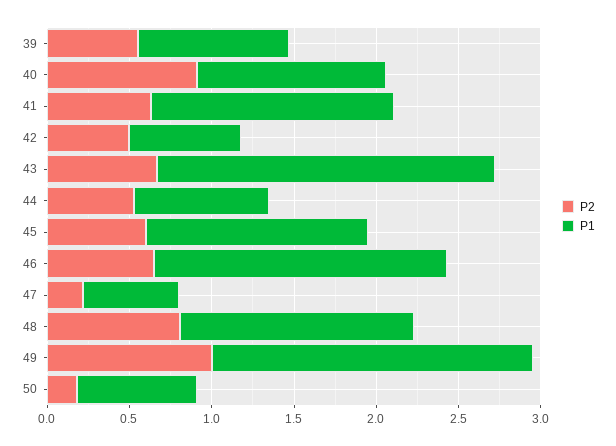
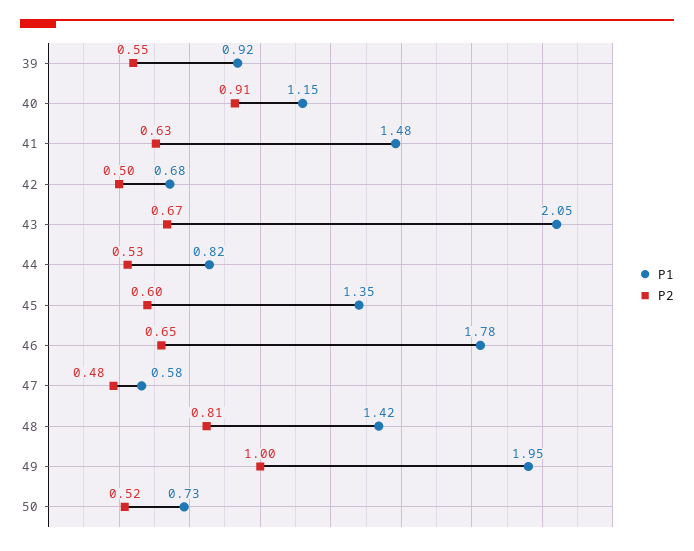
  {
    "P2": {
      "39": 0.55,
      "40": 0.91,
      "41": 0.63,
      "42": 0.5,
      "43": 0.67,
      "44": 0.53,
      "45": 0.6,
      "46": 0.65,
-     "47": 0.2,
+     "47": 0.48,
      "48": 0.81,
      "49": 1,
-     "50": 0.2
+     "50": 0.52
    },
    "P1": {
      "39": 0.92,
      "40": 1.15,
      "41": 1.48,
      "42": 0.68,
      "43": 2.05,
      "44": 0.82,
      "45": 1.35,
      "46": 1.78,
      "47": 0.58,
      "48": 1.42,
      "49": 1.95,
      "50": 0.73
    }
  }

